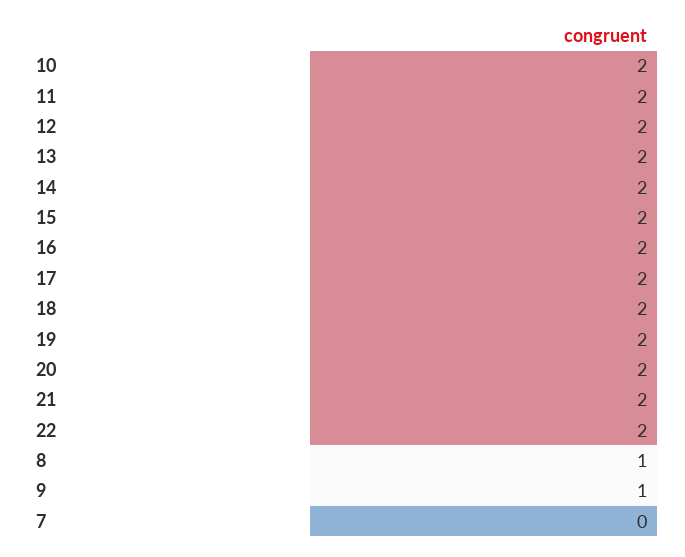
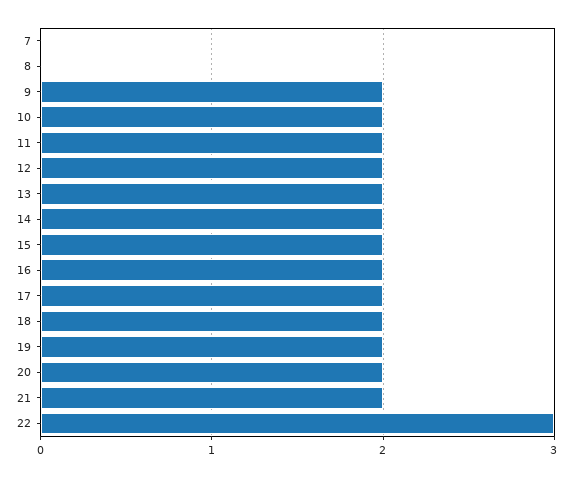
  {
    "10": 2,
    "11": 2,
    "12": 2,
    "13": 2,
    "14": 2,
    "15": 2,
    "16": 2,
    "17": 2,
    "18": 2,
    "19": 2,
    "20": 2,
    "21": 2,
-   "22": 2,
+   "22": 3,
-   "8": 1,
+   "8": 0,
-   "9": 1,
+   "9": 2,
    "7": 0
  }

